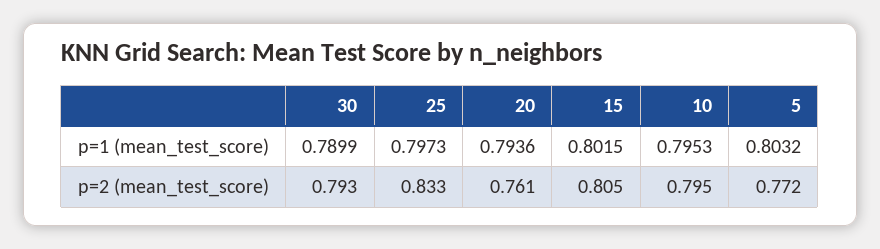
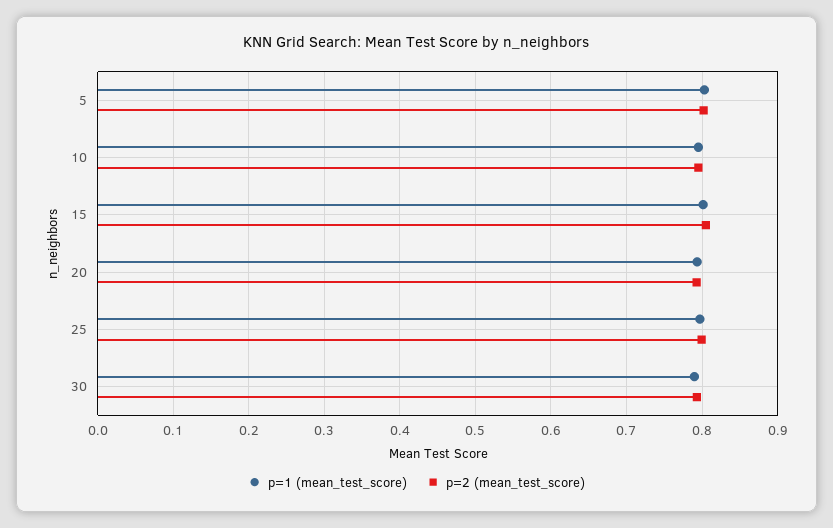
  {
    "p=1 (mean_test_score)": {
      "30": 0.7899,
      "25": 0.7973,
      "20": 0.7936,
      "15": 0.8015,
      "10": 0.7953,
      "5": 0.8032
    },
    "p=2 (mean_test_score)": {
      "30": 0.793,
-     "25": 0.833,
+     "25": 0.8,
-     "20": 0.761,
+     "20": 0.79,
      "15": 0.805,
      "10": 0.795,
-     "5": 0.772
+     "5": 0.8
    }
  }

